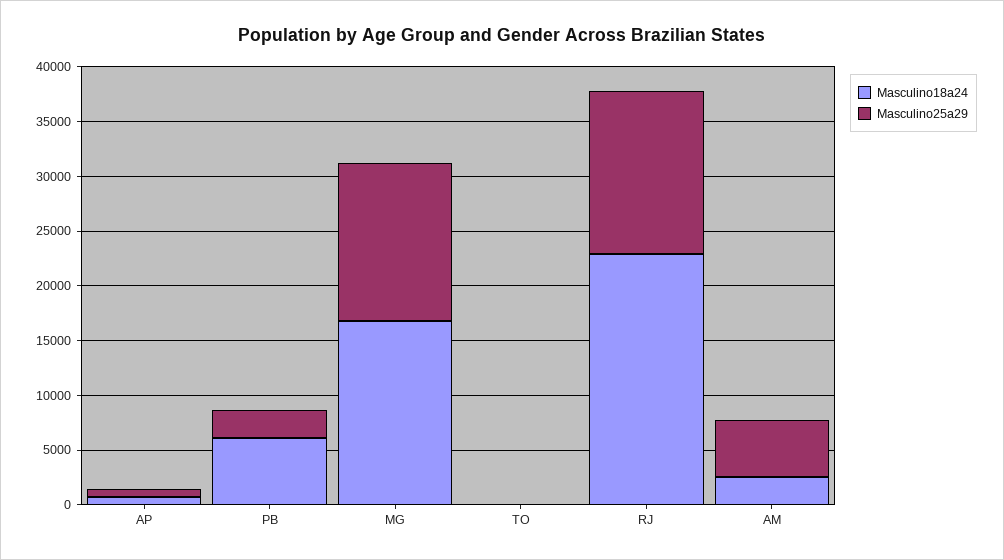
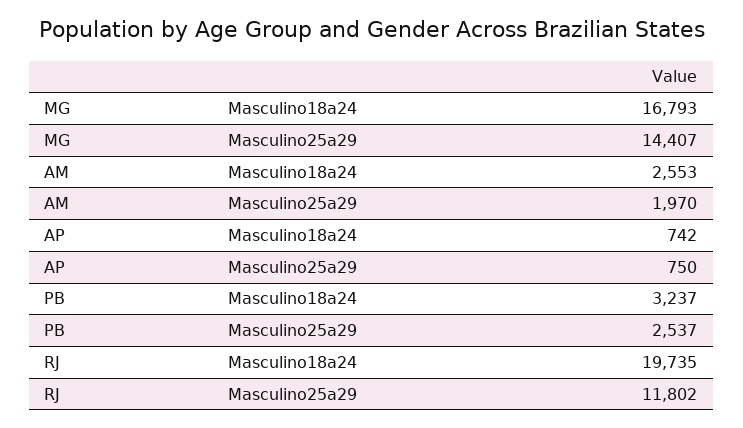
  {
    "Masculino18a24": {
      "AP": 742,
-     "PB": 6000,
+     "PB": 3237,
      "MG": 16793,
-     "TO": 0,
-     "RJ": 23000,
+     "RJ": 19735,
      "AM": 2553
    },
    "Masculino25a29": {
      "AP": 750,
      "PB": 2537,
      "MG": 14407,
-     "TO": 0,
-     "RJ": 15000,
+     "RJ": 11802,
-     "AM": 5000
+     "AM": 1970
    }
  }

